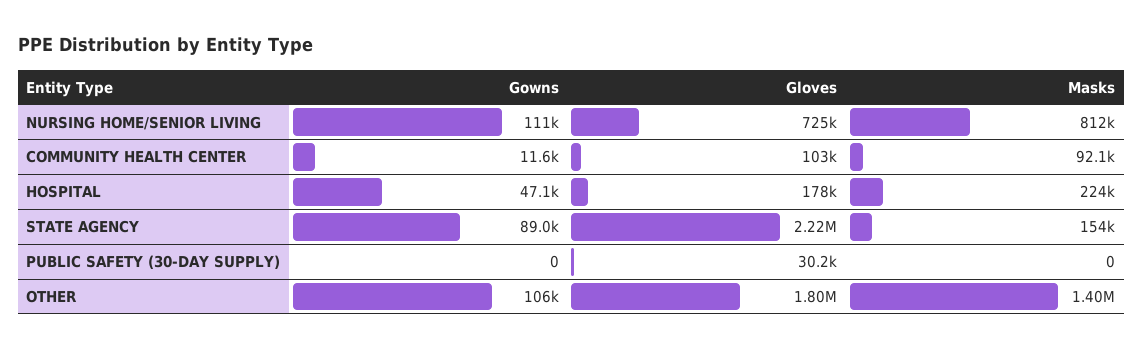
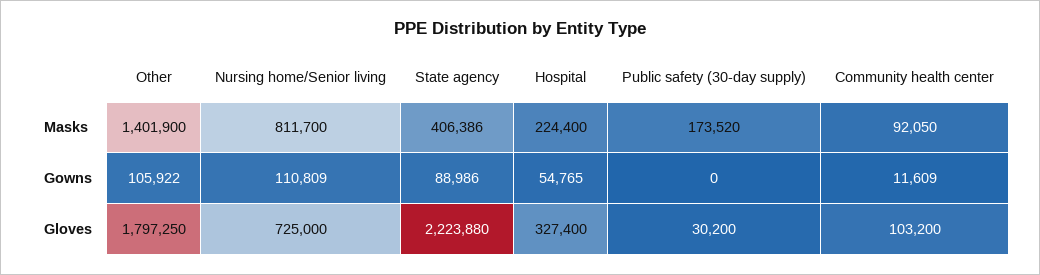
  {
    "Gowns": {
      "NURSING HOME/SENIOR LIVING": 110809,
      "COMMUNITY HEALTH CENTER": 11609,
-     "HOSPITAL": 47100,
+     "HOSPITAL": 54765,
      "STATE AGENCY": 88986,
      "PUBLIC SAFETY (30-DAY SUPPLY)": 0,
      "OTHER": 105922
    },
    "Gloves": {
      "NURSING HOME/SENIOR LIVING": 725000,
      "COMMUNITY HEALTH CENTER": 103200,
-     "HOSPITAL": 178000,
+     "HOSPITAL": 327400,
      "STATE AGENCY": 2223880,
      "PUBLIC SAFETY (30-DAY SUPPLY)": 30200,
      "OTHER": 1797250
    },
    "Masks": {
      "NURSING HOME/SENIOR LIVING": 811700,
      "COMMUNITY HEALTH CENTER": 92050,
      "HOSPITAL": 224400,
-     "STATE AGENCY": 154000,
+     "STATE AGENCY": 406386,
-     "PUBLIC SAFETY (30-DAY SUPPLY)": 0,
+     "PUBLIC SAFETY (30-DAY SUPPLY)": 173520,
      "OTHER": 1401900
    }
  }

